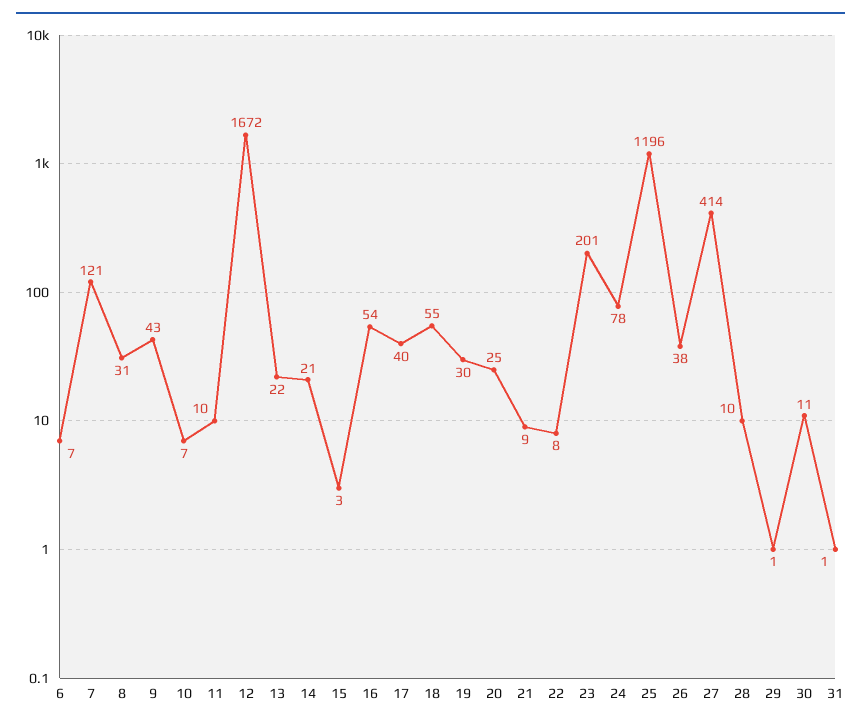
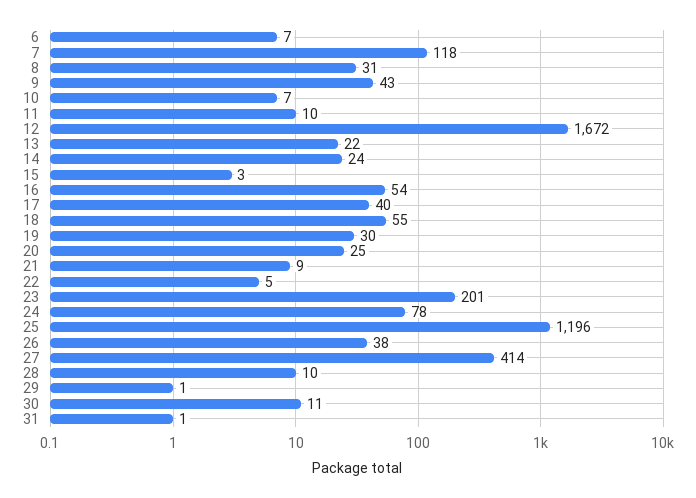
  {
    "6": 7,
-   "7": 121,
+   "7": 118,
    "8": 31,
    "9": 43,
    "10": 7,
    "11": 10,
    "12": 1672,
    "13": 22,
-   "14": 21,
+   "14": 24,
    "15": 3,
    "16": 54,
    "17": 40,
    "18": 55,
    "19": 30,
    "20": 25,
    "21": 9,
-   "22": 8,
+   "22": 5,
    "23": 201,
    "24": 78,
    "25": 1196,
    "26": 38,
    "27": 414,
    "28": 10,
    "29": 1,
    "30": 11,
    "31": 1
  }

